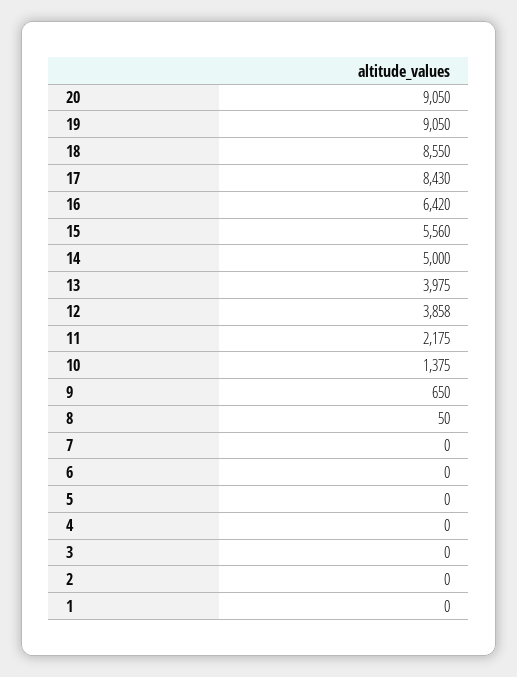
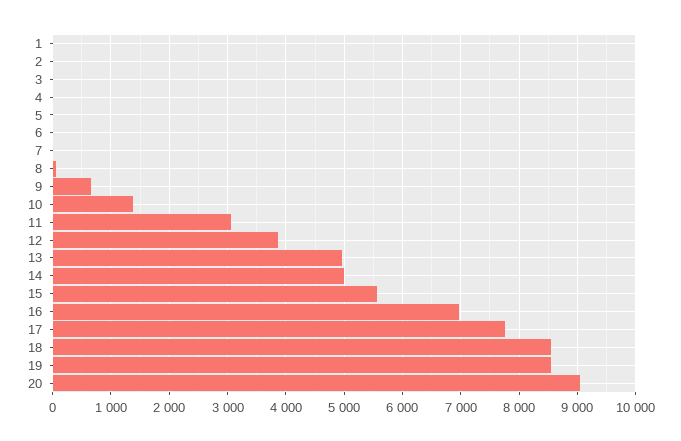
  {
    "20": 9050,
-   "19": 9050,
+   "19": 8600,
    "18": 8550,
-   "17": 8430,
+   "17": 7800,
-   "16": 6420,
+   "16": 7000,
    "15": 5560,
    "14": 5000,
-   "13": 3975,
+   "13": 5000,
    "12": 3858,
-   "11": 2175,
+   "11": 3000,
    "10": 1375,
    "9": 650,
    "8": 50,
    "7": 0,
    "6": 0,
    "5": 0,
    "4": 0,
    "3": 0,
    "2": 0,
    "1": 0
  }

